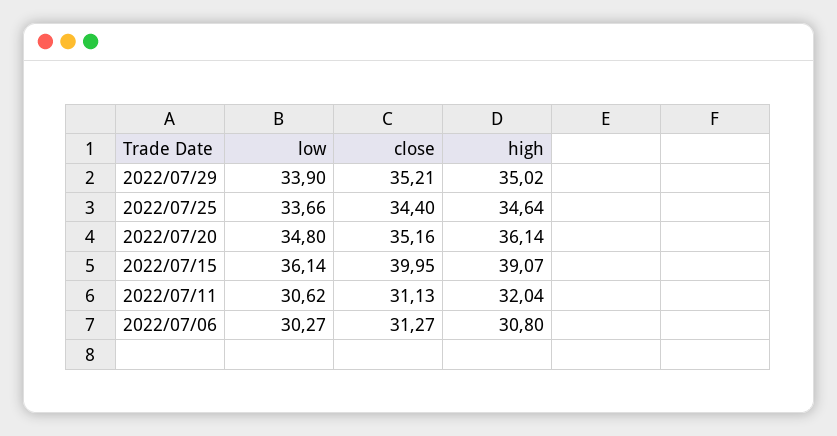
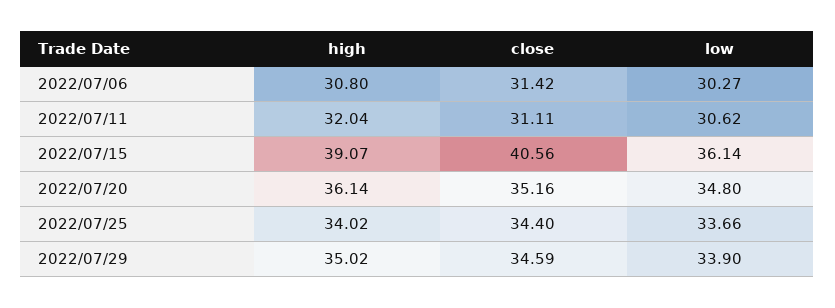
  {
    "low": {
      "2022/07/29": 33.9,
      "2022/07/25": 33.66,
      "2022/07/20": 34.8,
      "2022/07/15": 36.14,
      "2022/07/11": 30.62,
      "2022/07/06": 30.27
    },
    "close": {
-     "2022/07/29": 35.21,
+     "2022/07/29": 34.59,
      "2022/07/25": 34.4,
      "2022/07/20": 35.16,
-     "2022/07/15": 39.95,
+     "2022/07/15": 40.56,
-     "2022/07/11": 31.13,
+     "2022/07/11": 31.11,
-     "2022/07/06": 31.27
+     "2022/07/06": 31.42
    },
    "high": {
      "2022/07/29": 35.02,
-     "2022/07/25": 34.64,
+     "2022/07/25": 34.02,
      "2022/07/20": 36.14,
      "2022/07/15": 39.07,
      "2022/07/11": 32.04,
      "2022/07/06": 30.8
    }
  }

